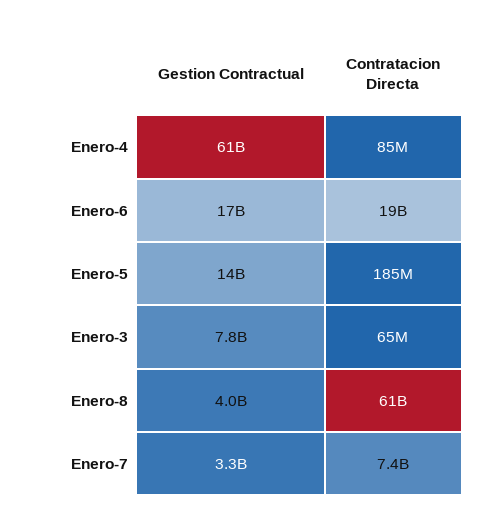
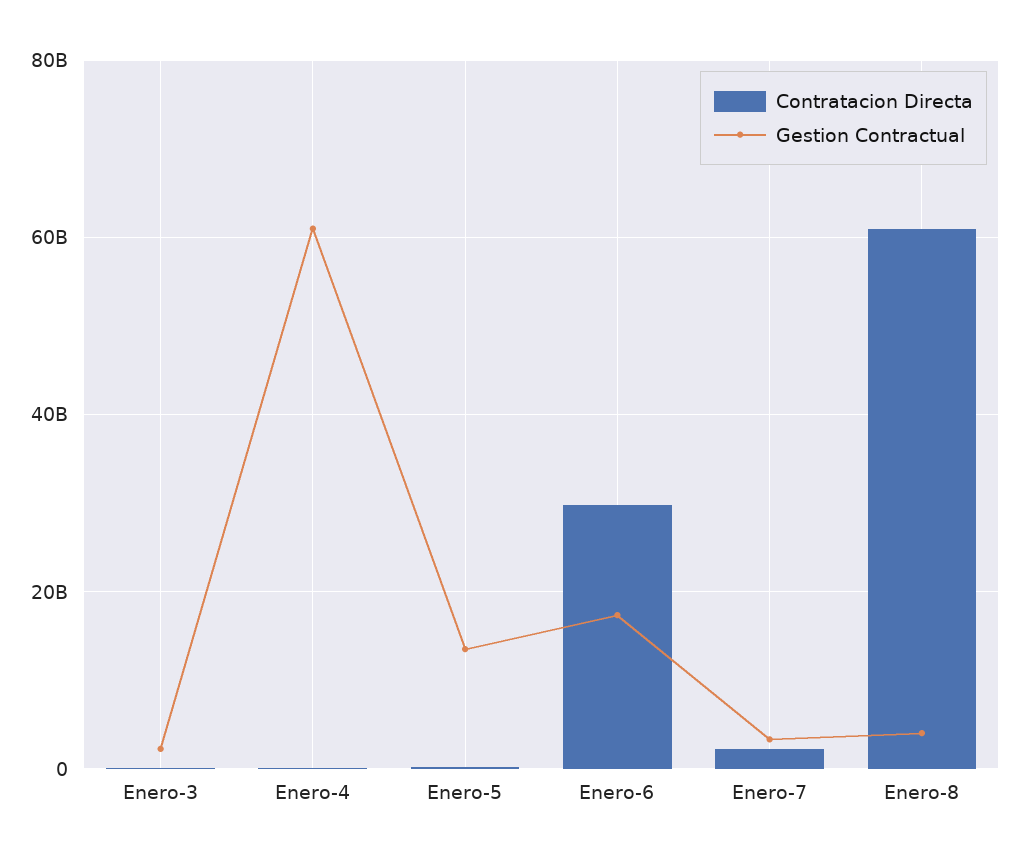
  {
    "Gestion Contractual": {
      "Enero-4": 61000000000,
      "Enero-6": 17000000000,
      "Enero-5": 14000000000,
-     "Enero-3": 7800000000,
+     "Enero-3": 2000000000,
      "Enero-8": 4000000000,
      "Enero-7": 3300000000
    },
    "Contratacion Directa": {
      "Enero-4": 85000000,
-     "Enero-6": 19000000000,
+     "Enero-6": 30000000000,
      "Enero-5": 185000000,
      "Enero-3": 65000000,
      "Enero-8": 61000000000,
-     "Enero-7": 7400000000
+     "Enero-7": 2000000000
    }
  }

